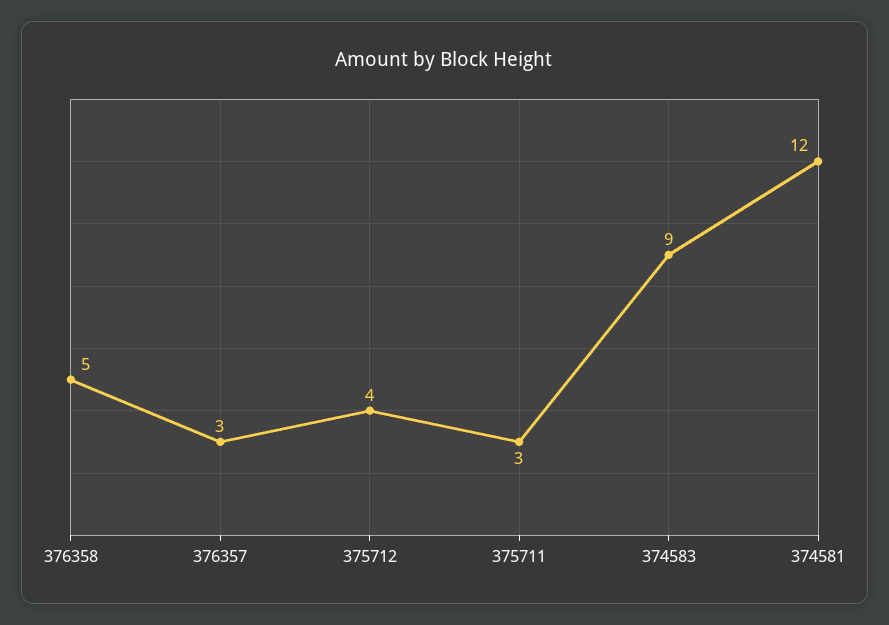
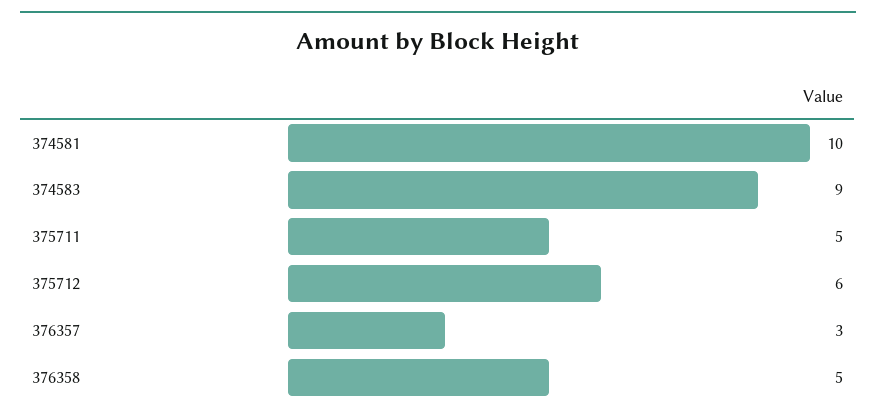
  {
    "376358": 5,
    "376357": 3,
-   "375712": 4,
+   "375712": 6,
-   "375711": 3,
+   "375711": 5,
    "374583": 9,
-   "374581": 12
+   "374581": 10
  }

